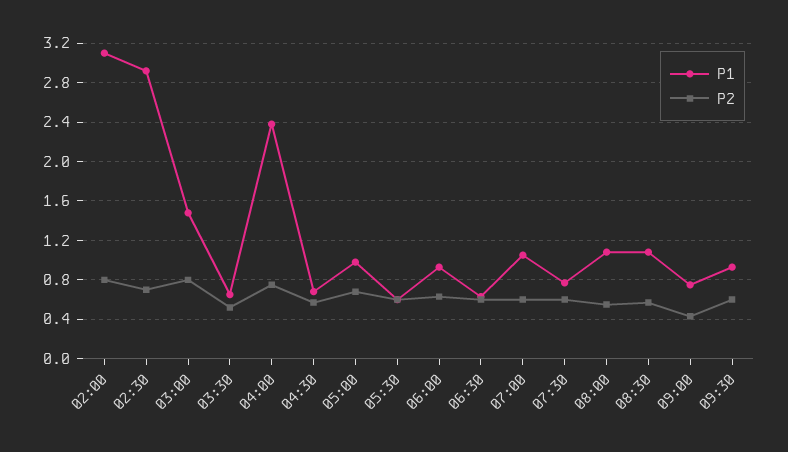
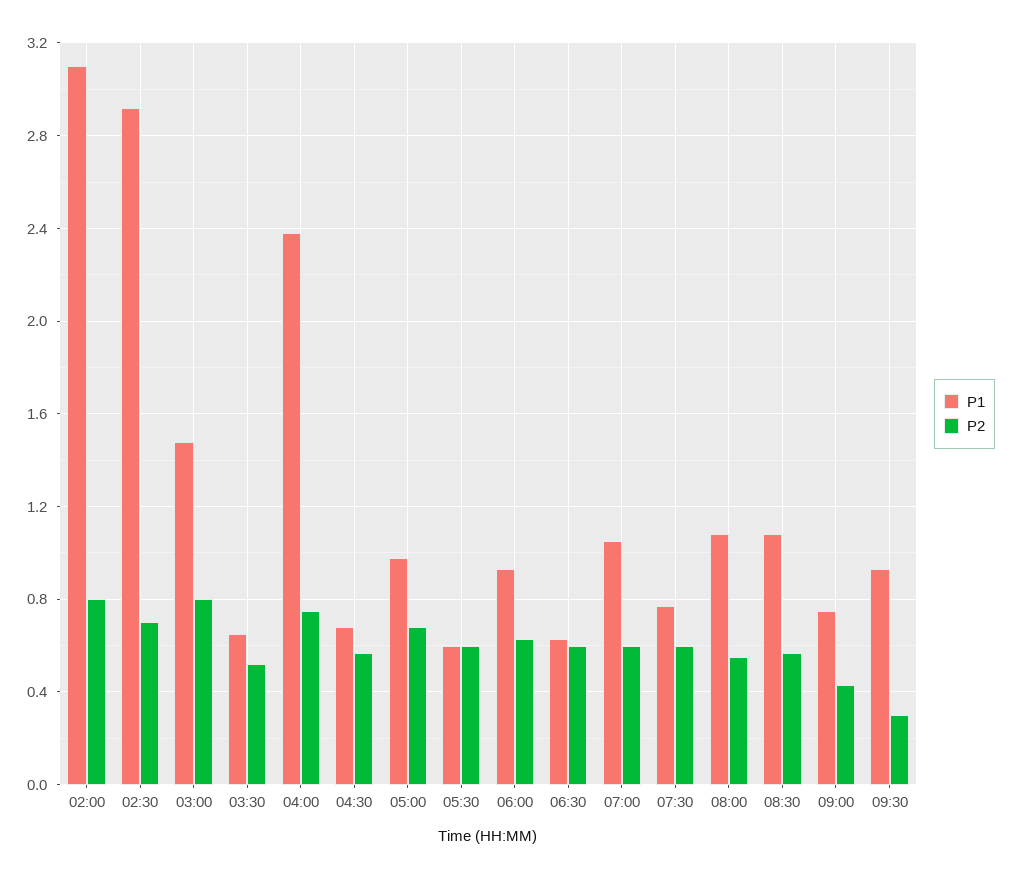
  {
    "P1": {
      "02:00": 3.1,
      "02:30": 2.9,
      "03:00": 1.5,
      "03:30": 0.65,
      "04:00": 2.4,
      "04:30": 0.7,
      "05:00": 1,
      "05:30": 0.6,
      "06:00": 0.95,
      "06:30": 0.65,
      "07:00": 1.05,
      "07:30": 0.75,
      "08:00": 1.1,
      "08:30": 1.1,
      "09:00": 0.75,
      "09:30": 0.95
    },
    "P2": {
      "02:00": 0.8,
      "02:30": 0.7,
      "03:00": 0.8,
      "03:30": 0.5,
      "04:00": 0.75,
      "04:30": 0.55,
      "05:00": 0.7,
      "05:30": 0.6,
      "06:00": 0.65,
      "06:30": 0.6,
      "07:00": 0.6,
      "07:30": 0.6,
      "08:00": 0.55,
      "08:30": 0.55,
      "09:00": 0.45,
-     "09:30": 0.6
+     "09:30": 0.3
    }
  }

